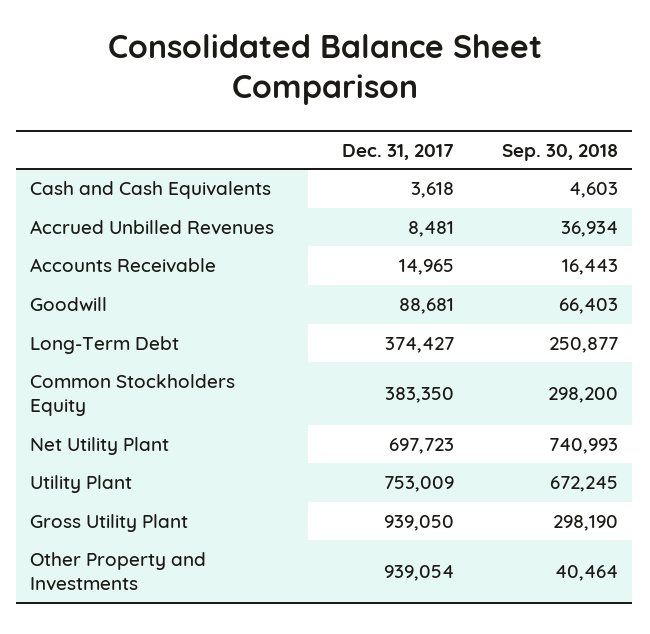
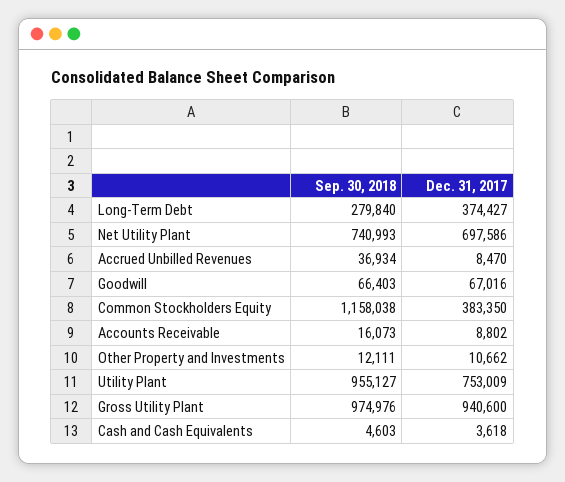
  {
    "Dec. 31, 2017": {
      "Cash and Cash Equivalents": 3618,
-     "Accrued Unbilled Revenues": 8481,
+     "Accrued Unbilled Revenues": 8470,
-     "Accounts Receivable": 14965,
+     "Accounts Receivable": 8802,
-     "Goodwill": 88681,
+     "Goodwill": 67016,
      "Long-Term Debt": 374427,
      "Common Stockholders Equity": 383350,
-     "Net Utility Plant": 697723,
+     "Net Utility Plant": 697586,
      "Utility Plant": 753009,
-     "Gross Utility Plant": 939050,
+     "Gross Utility Plant": 940600,
-     "Other Property and Investments": 939054
+     "Other Property and Investments": 10662
    },
    "Sep. 30, 2018": {
      "Cash and Cash Equivalents": 4603,
      "Accrued Unbilled Revenues": 36934,
-     "Accounts Receivable": 16443,
+     "Accounts Receivable": 16073,
      "Goodwill": 66403,
-     "Long-Term Debt": 250877,
+     "Long-Term Debt": 279840,
-     "Common Stockholders Equity": 298200,
+     "Common Stockholders Equity": 1158038,
      "Net Utility Plant": 740993,
-     "Utility Plant": 672245,
+     "Utility Plant": 955127,
-     "Gross Utility Plant": 298190,
+     "Gross Utility Plant": 974976,
-     "Other Property and Investments": 40464
+     "Other Property and Investments": 12111
    }
  }

